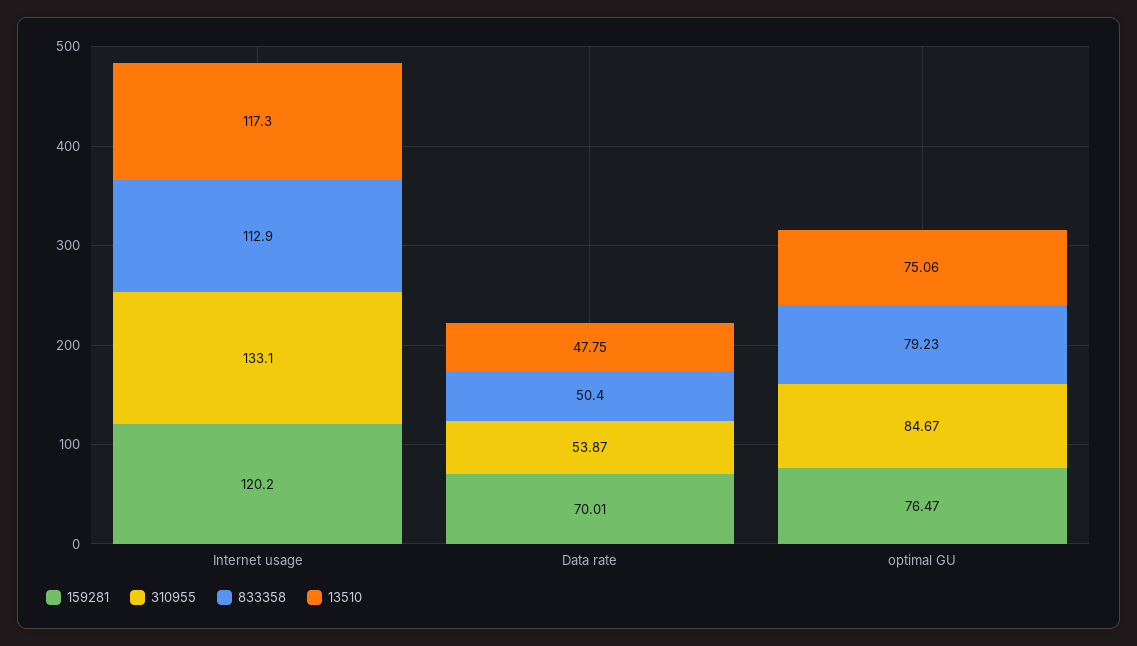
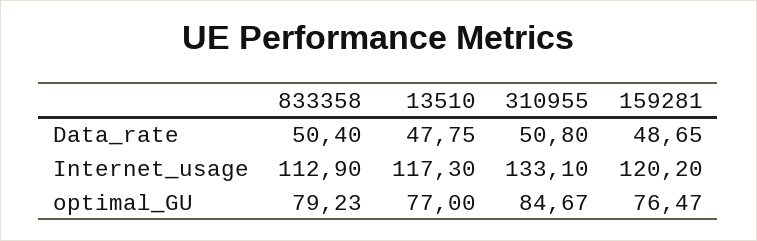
  {
    "159281": {
      "Internet usage": 120.2,
-     "Data rate": 70.01,
+     "Data rate": 48.65,
      "optimal GU": 76.47
    },
    "310955": {
      "Internet usage": 133.1,
-     "Data rate": 53.87,
+     "Data rate": 50.8,
      "optimal GU": 84.67
    },
    "833358": {
      "Internet usage": 112.9,
      "Data rate": 50.4,
      "optimal GU": 79.23
    },
    "13510": {
      "Internet usage": 117.3,
      "Data rate": 47.75,
-     "optimal GU": 75.06
+     "optimal GU": 77
    }
  }

